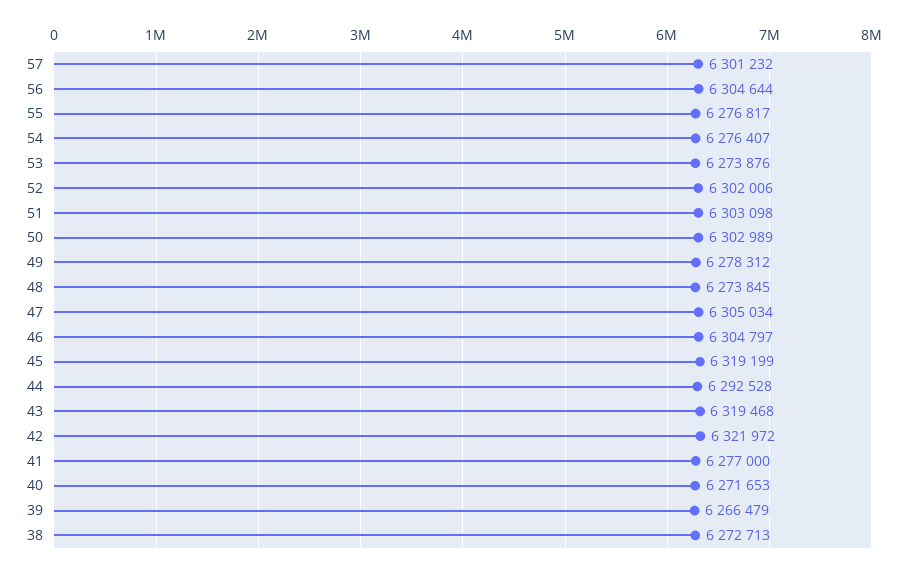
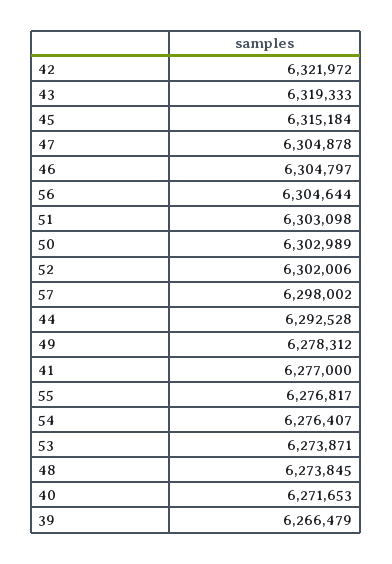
  {
-   "57": 6301232,
+   "57": 6298002,
    "56": 6304644,
    "55": 6276817,
    "54": 6276407,
-   "53": 6273876,
+   "53": 6273871,
    "52": 6302006,
    "51": 6303098,
    "50": 6302989,
    "49": 6278312,
    "48": 6273845,
-   "47": 6305034,
+   "47": 6304878,
    "46": 6304797,
-   "45": 6319199,
+   "45": 6315184,
    "44": 6292528,
-   "43": 6319468,
+   "43": 6319333,
    "42": 6321972,
    "41": 6277000,
    "40": 6271653,
-   "39": 6266479,
+   "39": 6266479
-   "38": 6272713
  }

